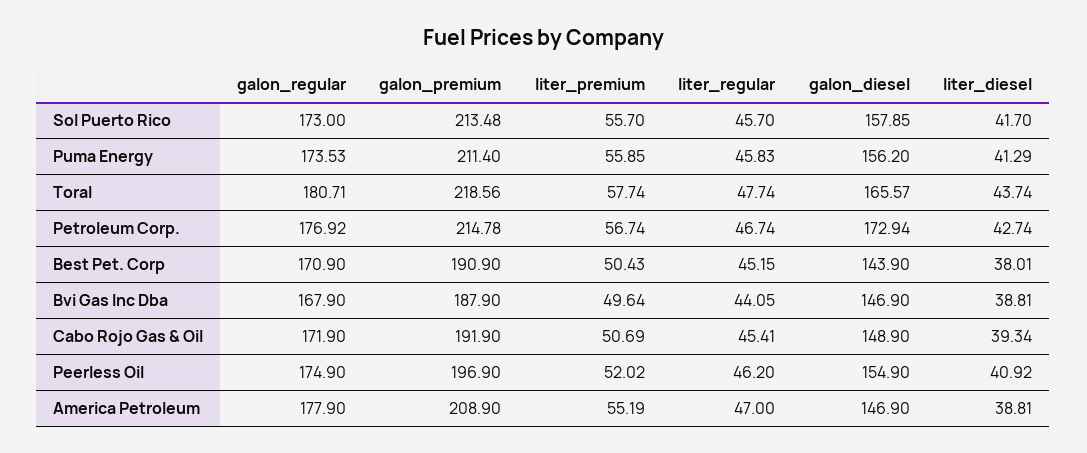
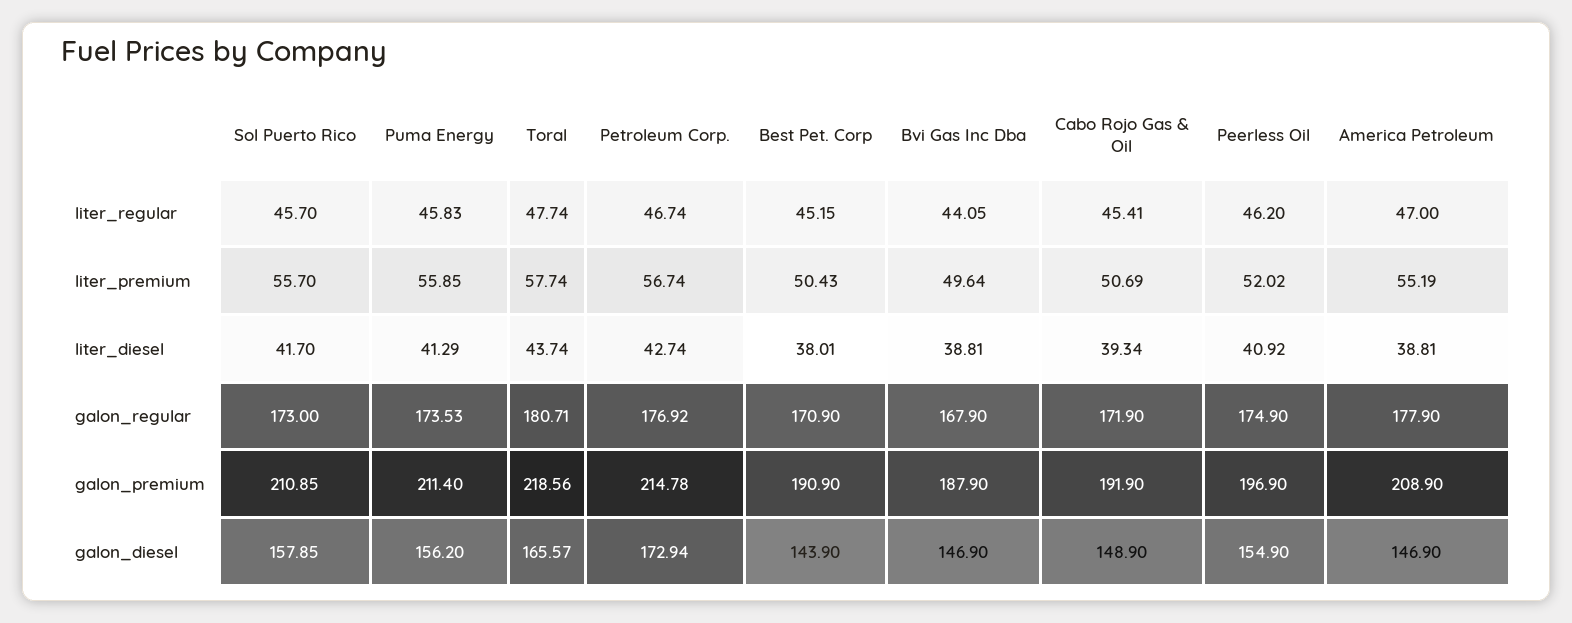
  {
    "galon_regular": {
      "Sol Puerto Rico": 173,
      "Puma Energy": 173.53,
      "Toral": 180.71,
      "Petroleum Corp.": 176.92,
      "Best Pet. Corp": 170.9,
      "Bvi Gas Inc Dba": 167.9,
      "Cabo Rojo Gas & Oil": 171.9,
      "Peerless Oil": 174.9,
      "America Petroleum": 177.9
    },
    "galon_premium": {
-     "Sol Puerto Rico": 213.48,
+     "Sol Puerto Rico": 210.85,
      "Puma Energy": 211.4,
      "Toral": 218.56,
      "Petroleum Corp.": 214.78,
      "Best Pet. Corp": 190.9,
      "Bvi Gas Inc Dba": 187.9,
      "Cabo Rojo Gas & Oil": 191.9,
      "Peerless Oil": 196.9,
      "America Petroleum": 208.9
    },
    "liter_premium": {
      "Sol Puerto Rico": 55.7,
      "Puma Energy": 55.85,
      "Toral": 57.74,
      "Petroleum Corp.": 56.74,
      "Best Pet. Corp": 50.43,
      "Bvi Gas Inc Dba": 49.64,
      "Cabo Rojo Gas & Oil": 50.69,
      "Peerless Oil": 52.02,
      "America Petroleum": 55.19
    },
    "liter_regular": {
      "Sol Puerto Rico": 45.7,
      "Puma Energy": 45.83,
      "Toral": 47.74,
      "Petroleum Corp.": 46.74,
      "Best Pet. Corp": 45.15,
      "Bvi Gas Inc Dba": 44.05,
      "Cabo Rojo Gas & Oil": 45.41,
      "Peerless Oil": 46.2,
      "America Petroleum": 47
    },
    "galon_diesel": {
      "Sol Puerto Rico": 157.85,
      "Puma Energy": 156.2,
      "Toral": 165.57,
      "Petroleum Corp.": 172.94,
      "Best Pet. Corp": 143.9,
      "Bvi Gas Inc Dba": 146.9,
      "Cabo Rojo Gas & Oil": 148.9,
      "Peerless Oil": 154.9,
      "America Petroleum": 146.9
    },
    "liter_diesel": {
      "Sol Puerto Rico": 41.7,
      "Puma Energy": 41.29,
      "Toral": 43.74,
      "Petroleum Corp.": 42.74,
      "Best Pet. Corp": 38.01,
      "Bvi Gas Inc Dba": 38.81,
      "Cabo Rojo Gas & Oil": 39.34,
      "Peerless Oil": 40.92,
      "America Petroleum": 38.81
    }
  }

